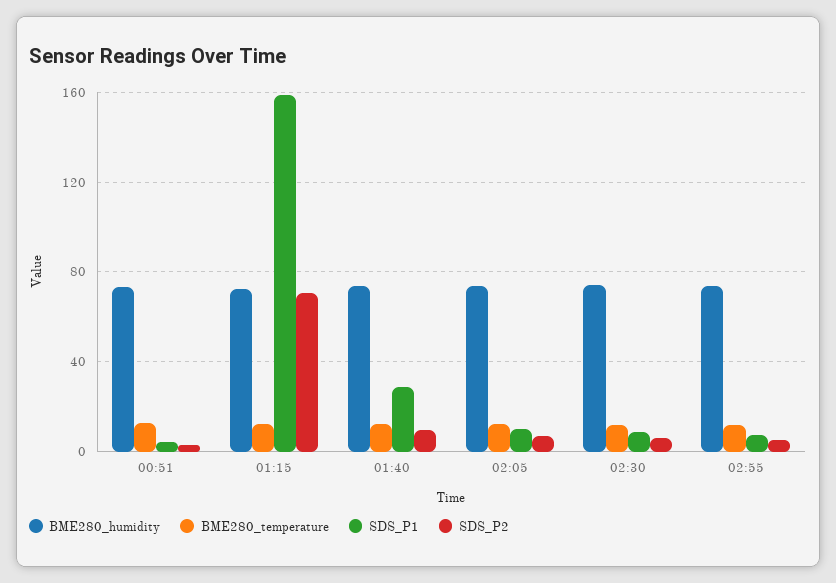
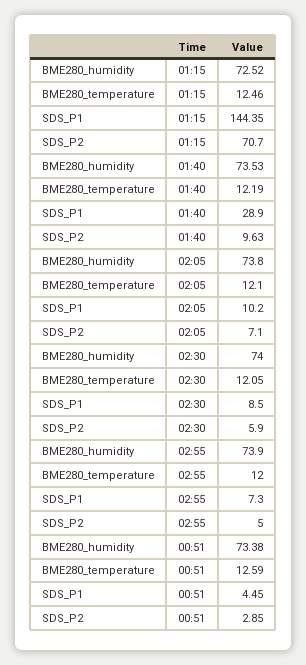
  {
    "BME280_humidity": {
      "00:51": 73.38,
      "01:15": 72.52,
      "01:40": 73.53,
      "02:05": 73.8,
      "02:30": 74,
      "02:55": 73.9
    },
    "BME280_temperature": {
      "00:51": 12.59,
      "01:15": 12.46,
      "01:40": 12.19,
      "02:05": 12.1,
      "02:30": 12.05,
      "02:55": 12
    },
    "SDS_P1": {
      "00:51": 4.45,
-     "01:15": 160,
+     "01:15": 144.35,
      "01:40": 28.9,
      "02:05": 10.2,
      "02:30": 8.5,
      "02:55": 7.3
    },
    "SDS_P2": {
      "00:51": 2.85,
      "01:15": 70.7,
      "01:40": 9.63,
      "02:05": 7.1,
      "02:30": 5.9,
      "02:55": 5
    }
  }

